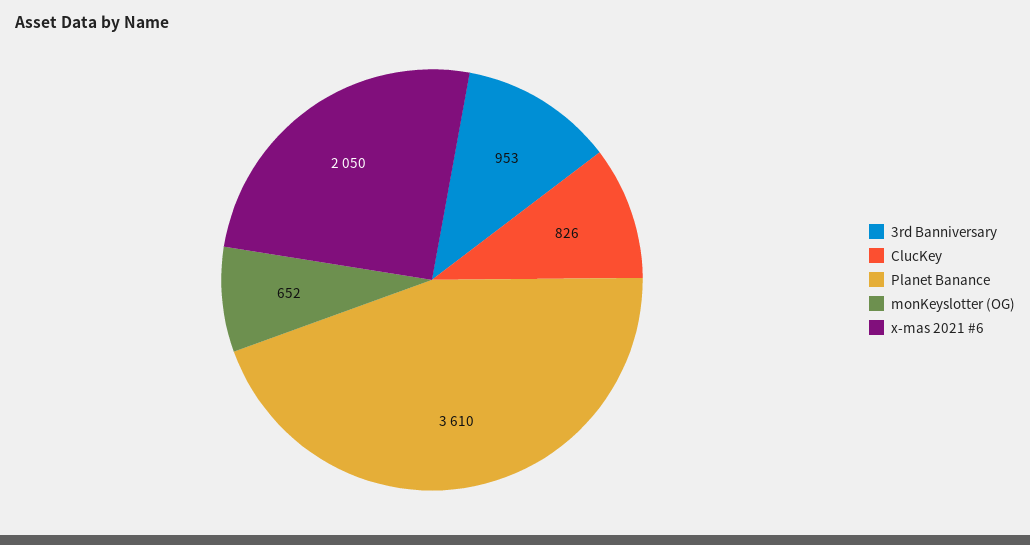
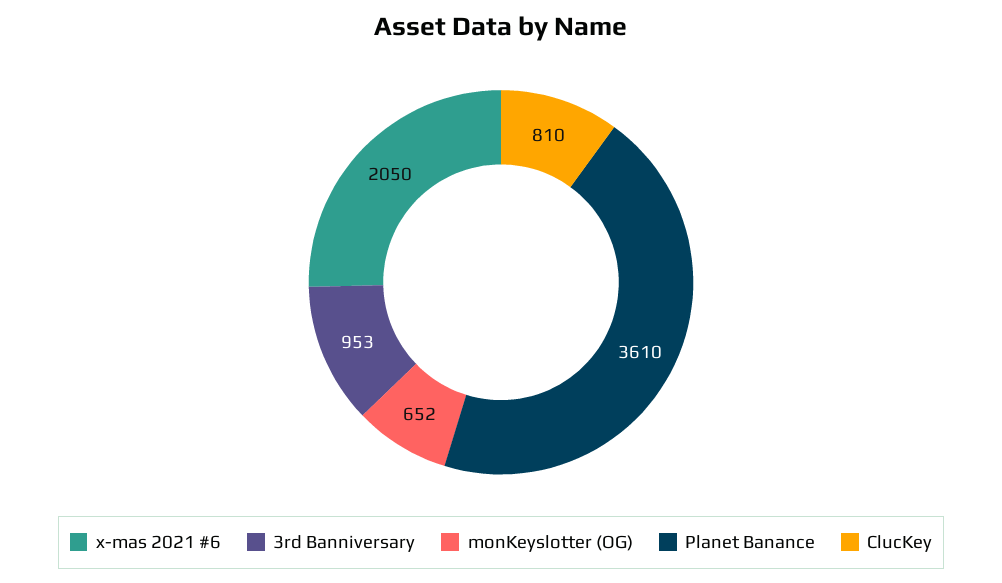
  {
    "3rd Banniversary": 953,
-   "ClucKey": 826,
+   "ClucKey": 810,
    "Planet Banance": 3610,
    "monKeyslotter (OG)": 652,
    "x-mas 2021 #6": 2050
  }

